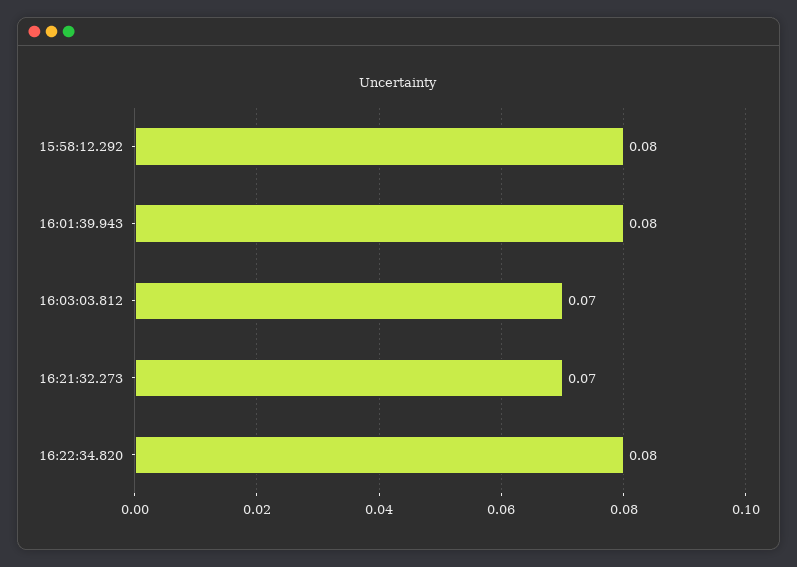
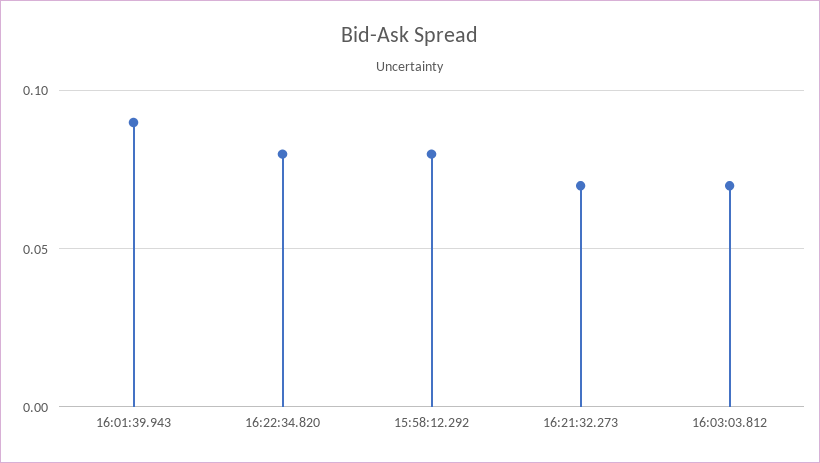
  {
    "15:58:12.292": 0.08,
-   "16:01:39.943": 0.08,
+   "16:01:39.943": 0.09,
    "16:03:03.812": 0.07,
    "16:21:32.273": 0.07,
    "16:22:34.820": 0.08
  }

